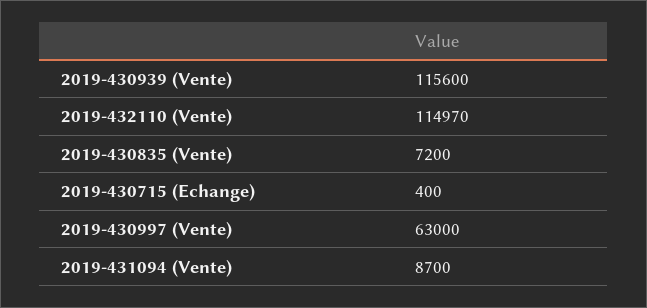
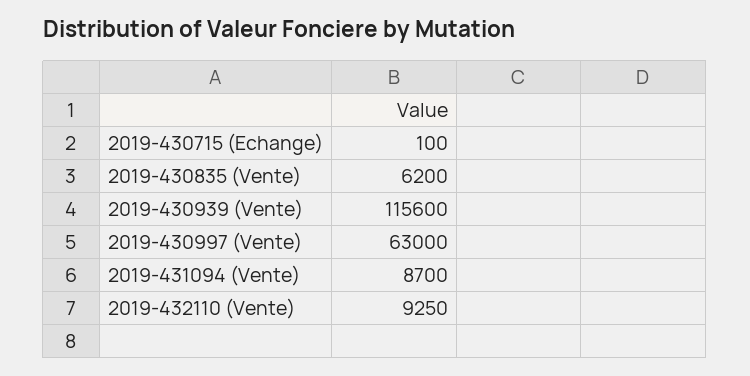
  {
    "2019-430939 (Vente)": 115600,
-   "2019-432110 (Vente)": 114970,
+   "2019-432110 (Vente)": 9250,
-   "2019-430835 (Vente)": 7200,
+   "2019-430835 (Vente)": 6200,
-   "2019-430715 (Echange)": 400,
+   "2019-430715 (Echange)": 100,
    "2019-430997 (Vente)": 63000,
    "2019-431094 (Vente)": 8700
  }

